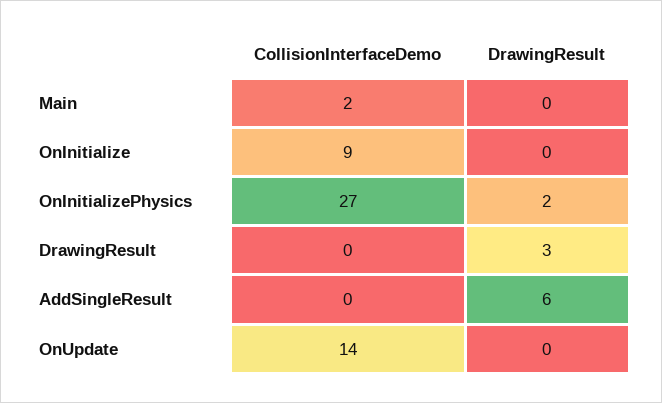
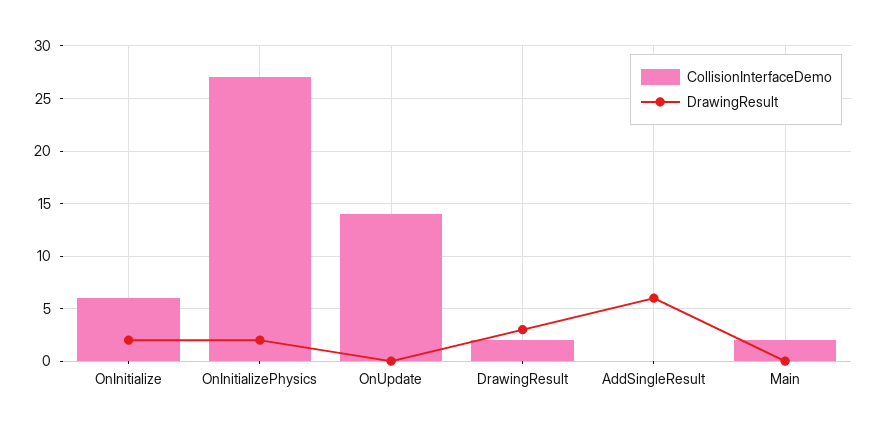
  {
    "CollisionInterfaceDemo": {
      "Main": 2,
-     "OnInitialize": 9,
+     "OnInitialize": 6,
      "OnInitializePhysics": 27,
-     "DrawingResult": 0,
+     "DrawingResult": 2,
      "AddSingleResult": 0,
      "OnUpdate": 14
    },
    "DrawingResult": {
      "Main": 0,
-     "OnInitialize": 0,
+     "OnInitialize": 2,
      "OnInitializePhysics": 2,
      "DrawingResult": 3,
      "AddSingleResult": 6,
      "OnUpdate": 0
    }
  }

